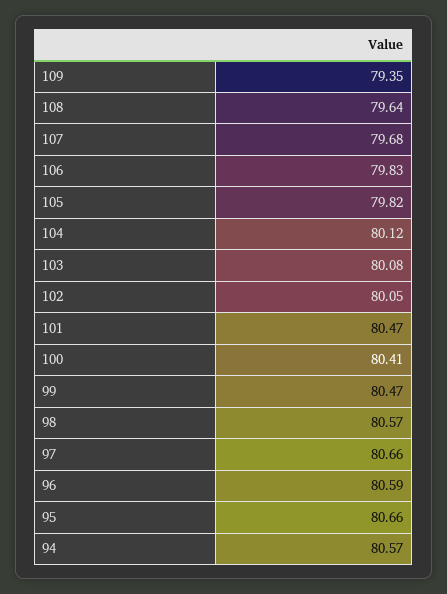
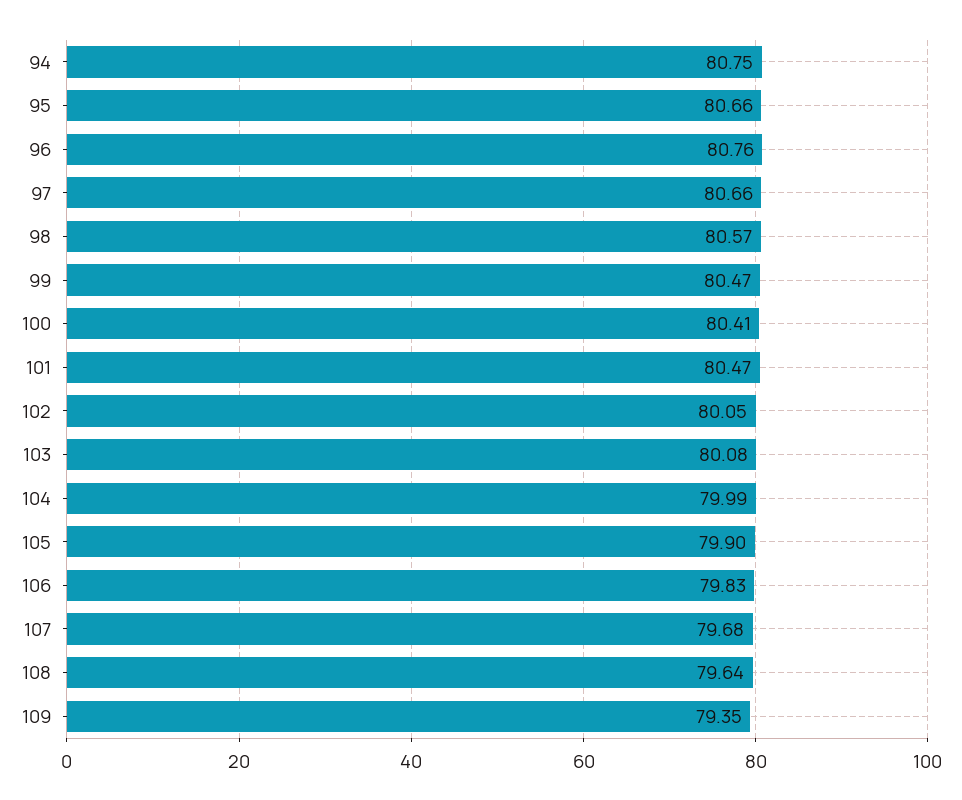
  {
    "109": 79.35,
    "108": 79.64,
    "107": 79.68,
    "106": 79.83,
-   "105": 79.82,
+   "105": 79.9,
-   "104": 80.12,
+   "104": 79.99,
    "103": 80.08,
    "102": 80.05,
    "101": 80.47,
    "100": 80.41,
    "99": 80.47,
    "98": 80.57,
    "97": 80.66,
-   "96": 80.59,
+   "96": 80.76,
    "95": 80.66,
-   "94": 80.57
+   "94": 80.75
  }

